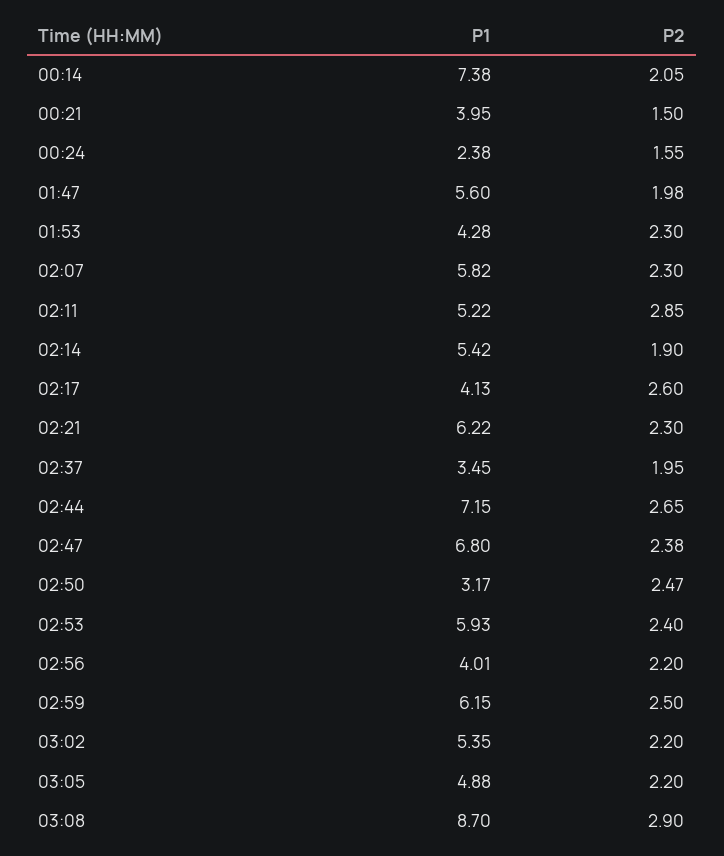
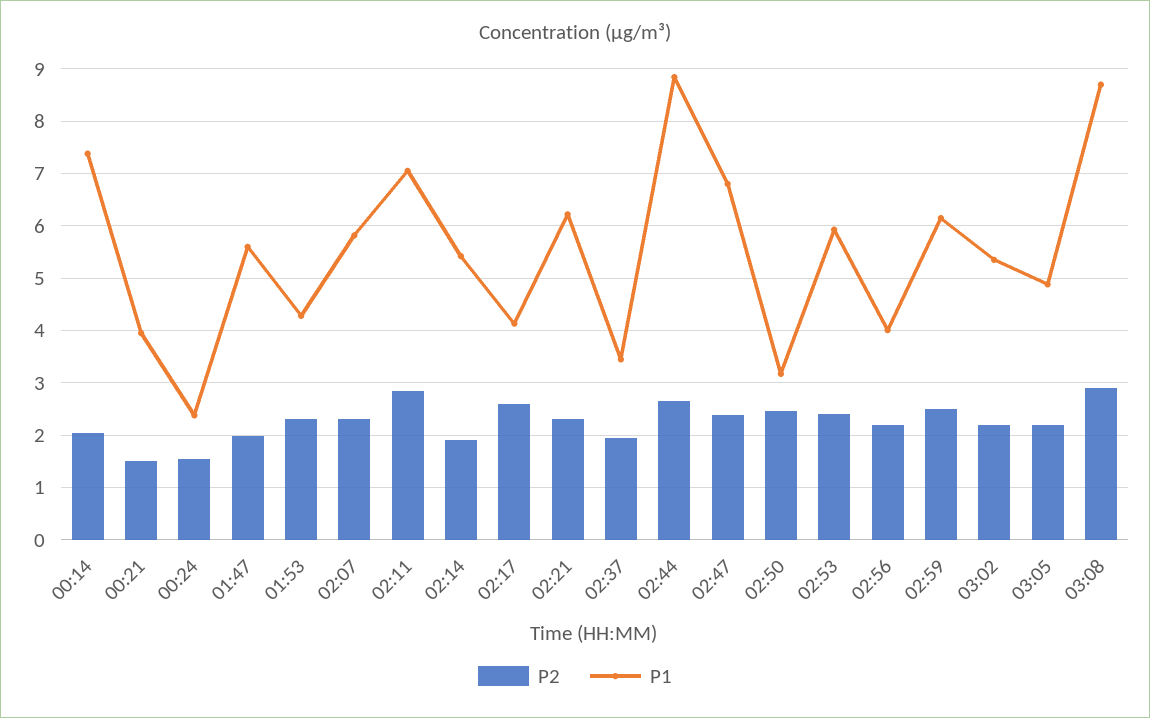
  {
    "P1": {
      "00:14": 7.38,
      "00:21": 3.95,
      "00:24": 2.38,
      "01:47": 5.6,
      "01:53": 4.28,
      "02:07": 5.82,
-     "02:11": 5.22,
+     "02:11": 7,
      "02:14": 5.42,
      "02:17": 4.13,
      "02:21": 6.22,
      "02:37": 3.45,
-     "02:44": 7.15,
+     "02:44": 8.8,
      "02:47": 6.8,
      "02:50": 3.17,
      "02:53": 5.93,
      "02:56": 4.01,
      "02:59": 6.15,
      "03:02": 5.35,
      "03:05": 4.88,
      "03:08": 8.7
    },
    "P2": {
      "00:14": 2.05,
      "00:21": 1.5,
      "00:24": 1.55,
      "01:47": 1.98,
      "01:53": 2.3,
      "02:07": 2.3,
      "02:11": 2.85,
      "02:14": 1.9,
      "02:17": 2.6,
      "02:21": 2.3,
      "02:37": 1.95,
      "02:44": 2.65,
      "02:47": 2.38,
      "02:50": 2.47,
      "02:53": 2.4,
      "02:56": 2.2,
      "02:59": 2.5,
      "03:02": 2.2,
      "03:05": 2.2,
      "03:08": 2.9
    }
  }

